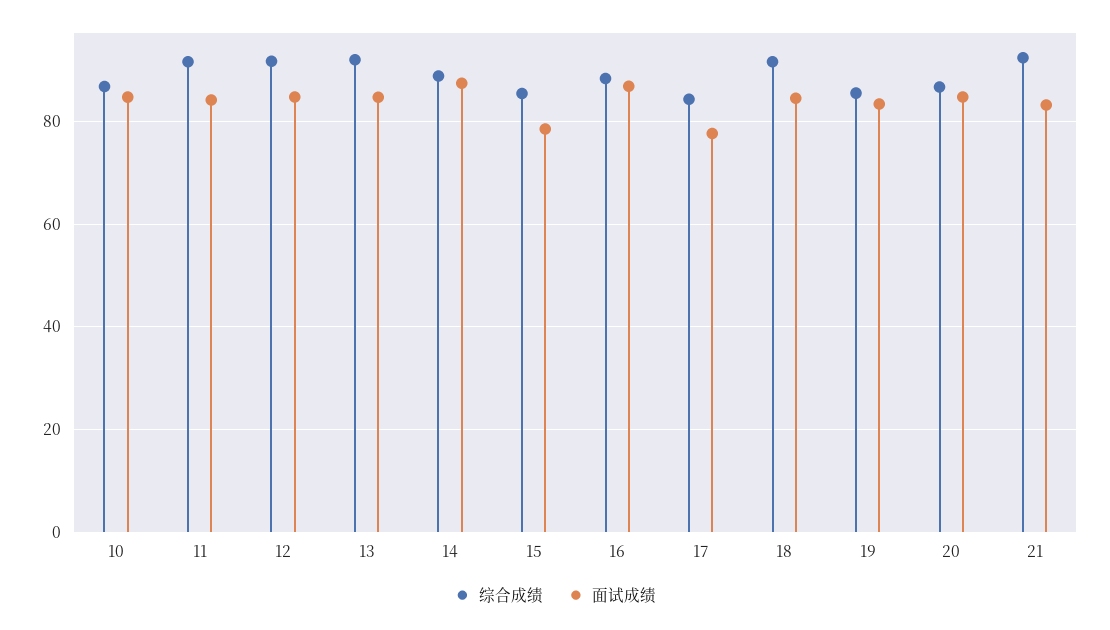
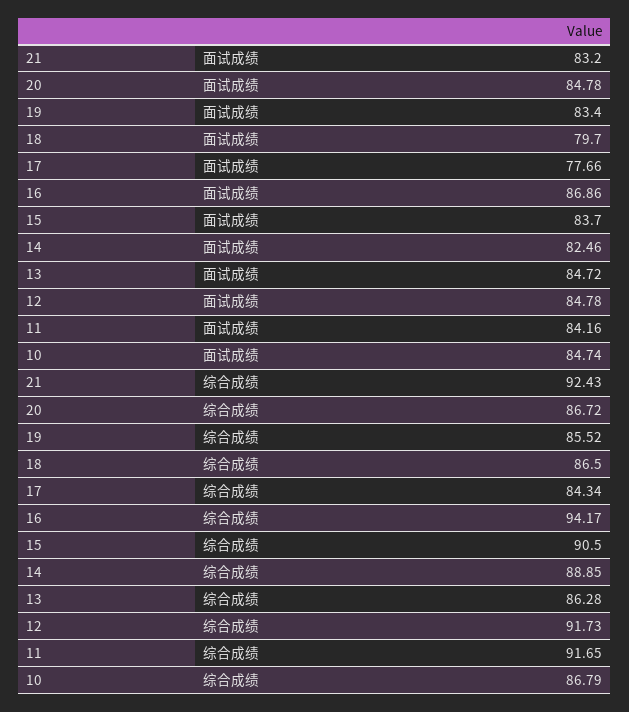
  {
    "综合成绩": {
      "10": 86.79,
      "11": 91.65,
      "12": 91.73,
-     "13": 92,
+     "13": 86.28,
      "14": 88.85,
-     "15": 86,
+     "15": 90.5,
-     "16": 88,
+     "16": 94.17,
      "17": 84.34,
-     "18": 92,
+     "18": 86.5,
      "19": 85.52,
      "20": 86.72,
      "21": 92.43
    },
    "面试成绩": {
      "10": 84.74,
      "11": 84.16,
      "12": 84.78,
      "13": 84.72,
-     "14": 88,
+     "14": 82.46,
-     "15": 78,
+     "15": 83.7,
      "16": 86.86,
      "17": 77.66,
-     "18": 84,
+     "18": 79.7,
      "19": 83.4,
      "20": 84.78,
      "21": 83.2
    }
  }

